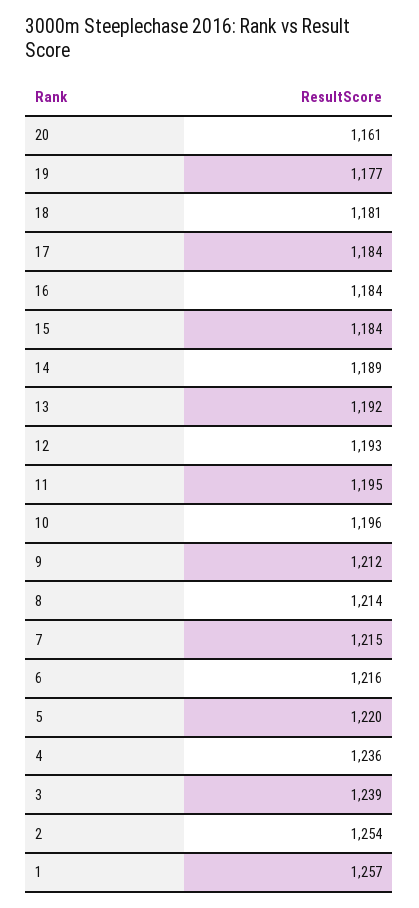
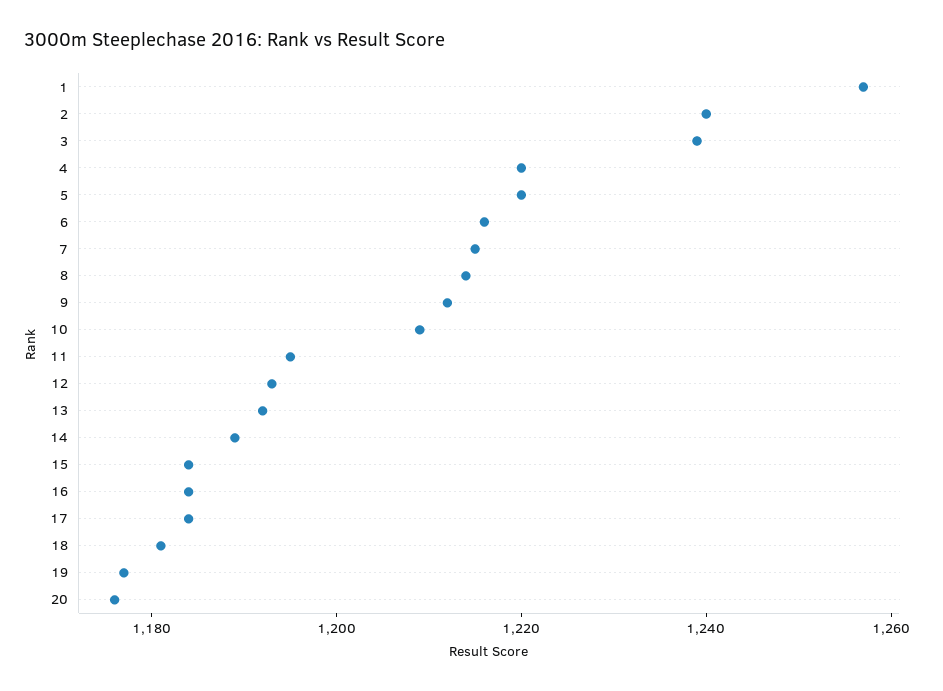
  {
-   "20": 1161,
+   "20": 1175,
    "19": 1177,
    "18": 1181,
    "17": 1184,
    "16": 1184,
    "15": 1184,
    "14": 1189,
    "13": 1192,
    "12": 1193,
    "11": 1195,
-   "10": 1196,
+   "10": 1210,
    "9": 1212,
    "8": 1214,
    "7": 1215,
    "6": 1216,
    "5": 1220,
-   "4": 1236,
+   "4": 1220,
    "3": 1239,
-   "2": 1254,
+   "2": 1240,
    "1": 1257
  }

